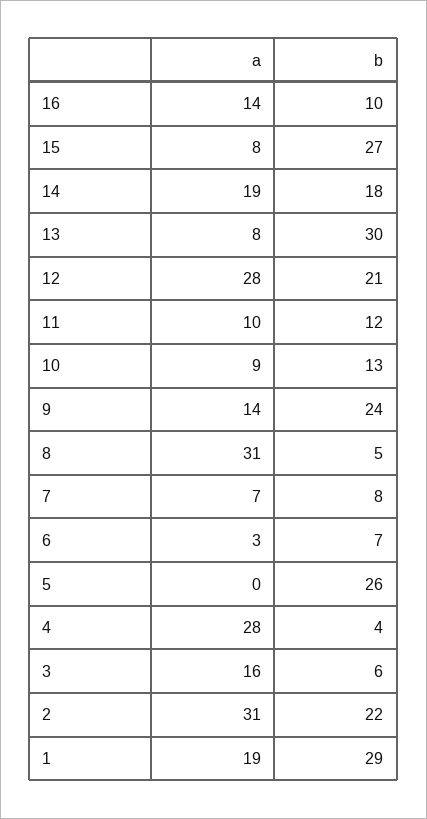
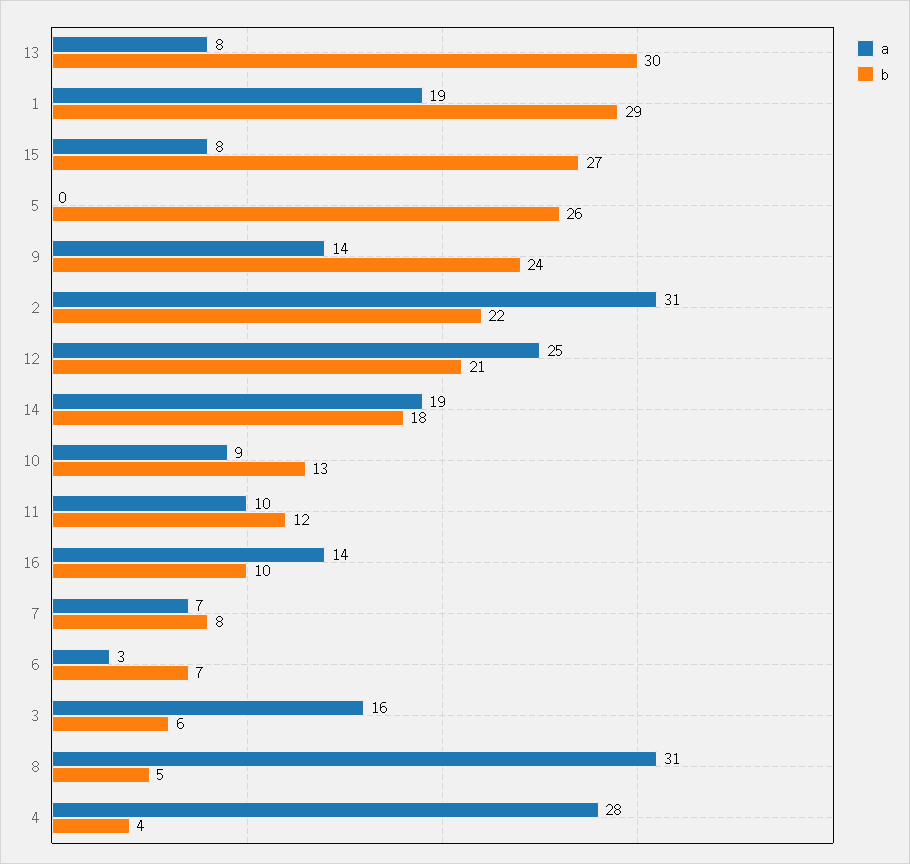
  {
    "a": {
      "16": 14,
      "15": 8,
      "14": 19,
      "13": 8,
-     "12": 28,
+     "12": 25,
      "11": 10,
      "10": 9,
      "9": 14,
      "8": 31,
      "7": 7,
      "6": 3,
      "5": 0,
      "4": 28,
      "3": 16,
      "2": 31,
      "1": 19
    },
    "b": {
      "16": 10,
      "15": 27,
      "14": 18,
      "13": 30,
      "12": 21,
      "11": 12,
      "10": 13,
      "9": 24,
      "8": 5,
      "7": 8,
      "6": 7,
      "5": 26,
      "4": 4,
      "3": 6,
      "2": 22,
      "1": 29
    }
  }

